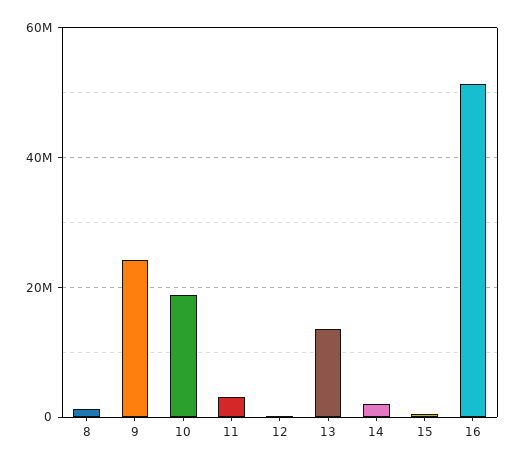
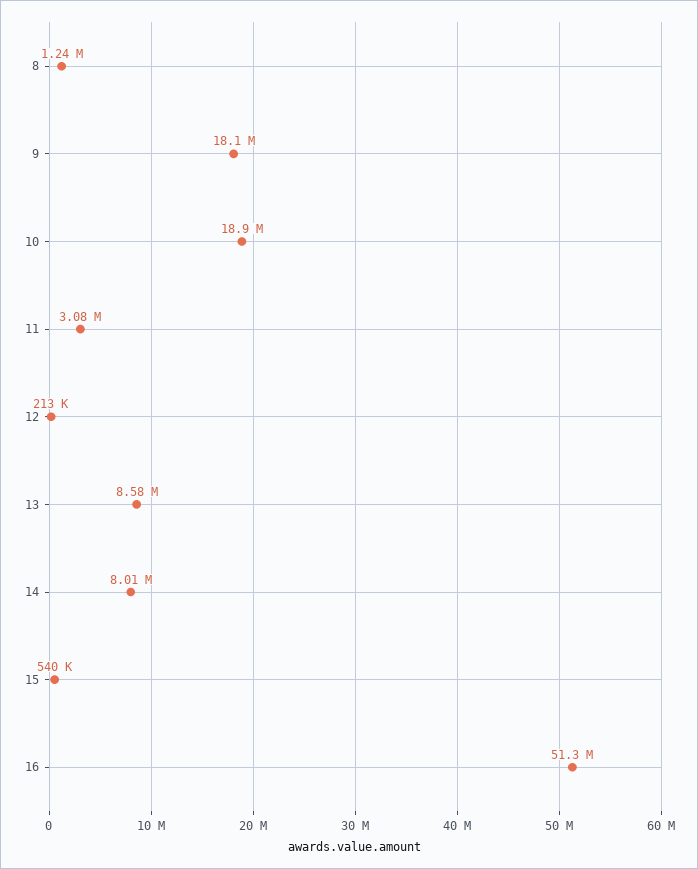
  {
    "8": 1240000,
-   "9": 24000000,
+   "9": 18100000,
    "10": 18900000,
    "11": 3080000,
    "12": 213000,
-   "13": 14000000,
+   "13": 8580000,
-   "14": 2000000,
+   "14": 8010000,
    "15": 540000,
    "16": 51300000
  }

